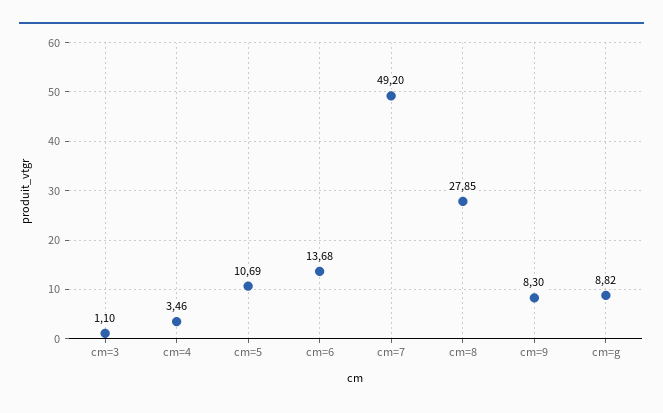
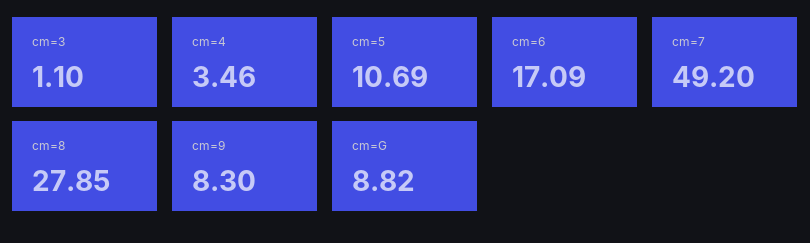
  {
    "cm=3": 1.1,
    "cm=4": 3.46,
    "cm=5": 10.69,
-   "cm=6": 13.68,
+   "cm=6": 17.09,
    "cm=7": 49.2,
    "cm=8": 27.85,
    "cm=9": 8.3,
    "cm=g": 8.82
  }

